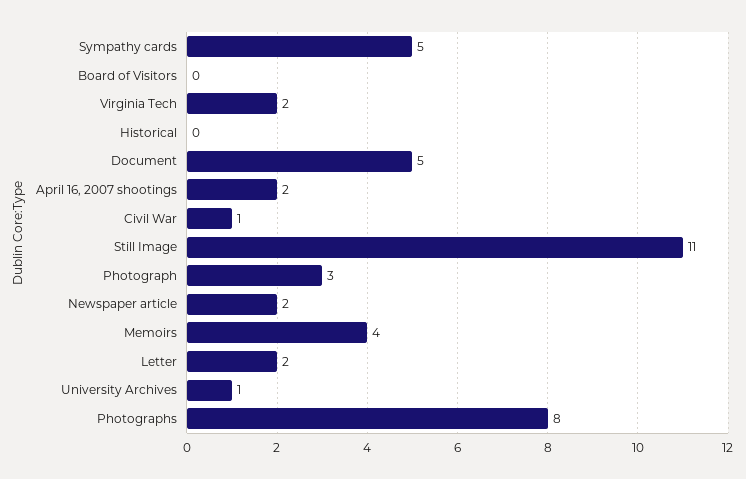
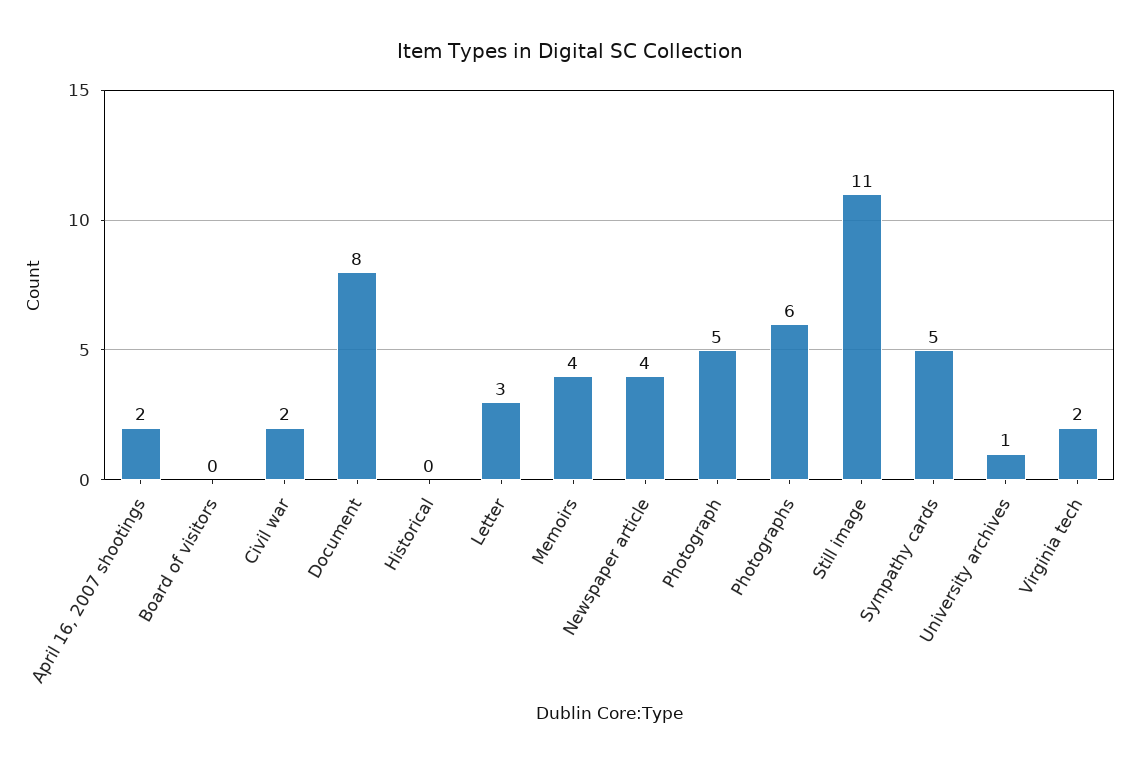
  {
    "Sympathy cards": 5,
    "Board of Visitors": 0,
    "Virginia Tech": 2,
    "Historical": 0,
-   "Document": 5,
+   "Document": 8,
    "April 16, 2007 shootings": 2,
-   "Civil War": 1,
+   "Civil War": 2,
    "Still Image": 11,
-   "Photograph": 3,
+   "Photograph": 5,
-   "Newspaper article": 2,
+   "Newspaper article": 4,
    "Memoirs": 4,
-   "Letter": 2,
+   "Letter": 3,
    "University Archives": 1,
-   "Photographs": 8
+   "Photographs": 6
  }

